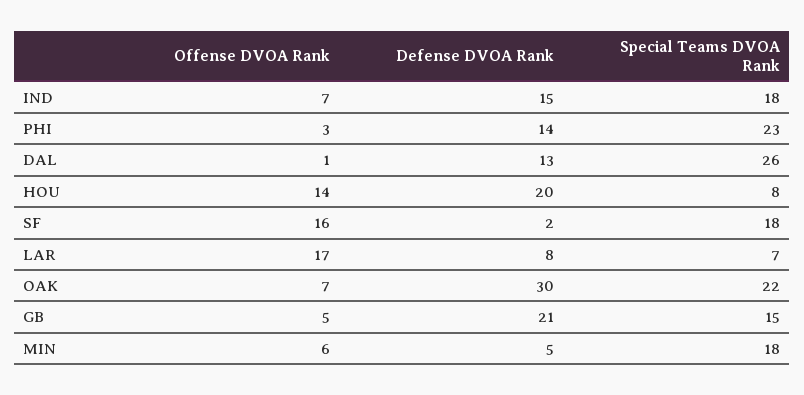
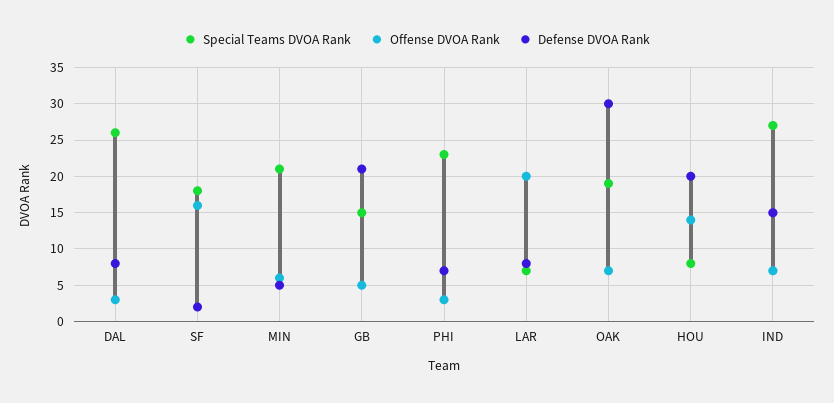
  {
    "Offense DVOA Rank": {
      "IND": 7,
      "PHI": 3,
-     "DAL": 1,
+     "DAL": 3,
      "HOU": 14,
      "SF": 16,
-     "LAR": 17,
+     "LAR": 20,
      "OAK": 7,
      "GB": 5,
      "MIN": 6
    },
    "Defense DVOA Rank": {
      "IND": 15,
-     "PHI": 14,
+     "PHI": 7,
-     "DAL": 13,
+     "DAL": 8,
      "HOU": 20,
      "SF": 2,
      "LAR": 8,
      "OAK": 30,
      "GB": 21,
      "MIN": 5
    },
    "Special Teams DVOA Rank": {
-     "IND": 18,
+     "IND": 27,
      "PHI": 23,
      "DAL": 26,
      "HOU": 8,
      "SF": 18,
      "LAR": 7,
-     "OAK": 22,
+     "OAK": 19,
      "GB": 15,
-     "MIN": 18
+     "MIN": 21
    }
  }

